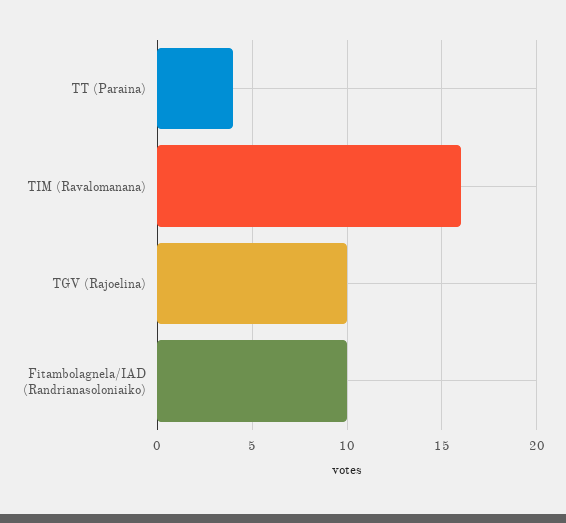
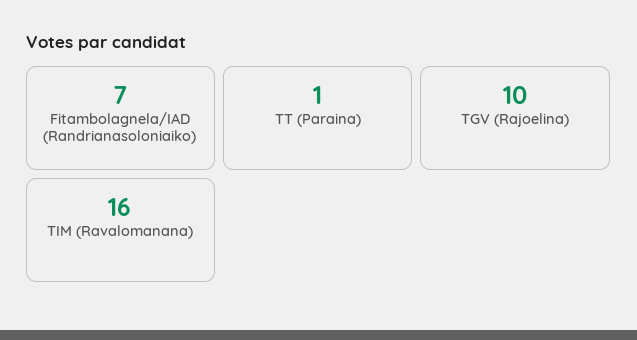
  {
-   "TT (Paraina)": 4,
+   "TT (Paraina)": 1,
    "TIM (Ravalomanana)": 16,
    "TGV (Rajoelina)": 10,
-   "Fitambolagnela/IAD (Randrianasoloniaiko)": 10
+   "Fitambolagnela/IAD (Randrianasoloniaiko)": 7
  }

